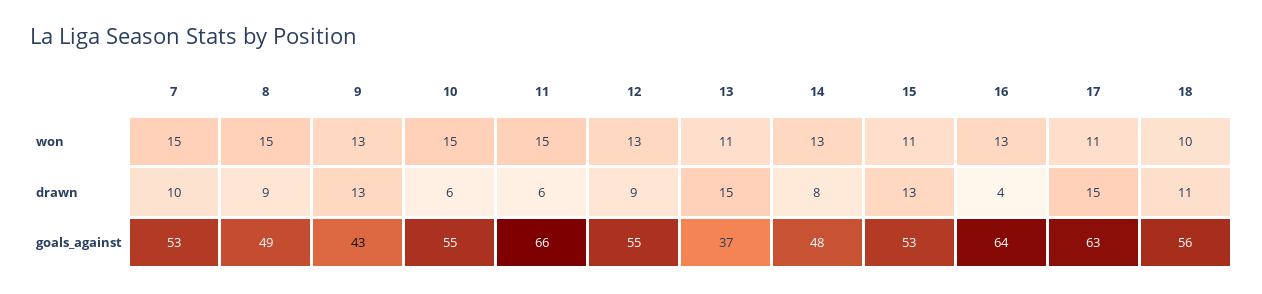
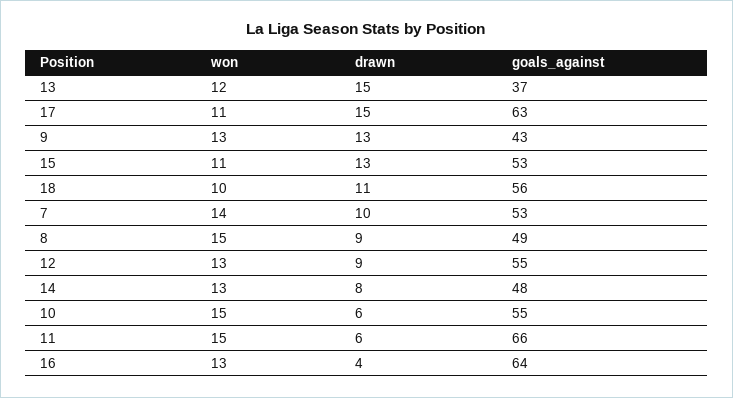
  {
    "7": {
-     "won": 15,
+     "won": 14,
      "drawn": 10,
      "goals_against": 53
    },
    "8": {
      "won": 15,
      "drawn": 9,
      "goals_against": 49
    },
    "9": {
      "won": 13,
      "drawn": 13,
      "goals_against": 43
    },
    "10": {
      "won": 15,
      "drawn": 6,
      "goals_against": 55
    },
    "11": {
      "won": 15,
      "drawn": 6,
      "goals_against": 66
    },
    "12": {
      "won": 13,
      "drawn": 9,
      "goals_against": 55
    },
    "13": {
-     "won": 11,
+     "won": 12,
      "drawn": 15,
      "goals_against": 37
    },
    "14": {
      "won": 13,
      "drawn": 8,
      "goals_against": 48
    },
    "15": {
      "won": 11,
      "drawn": 13,
      "goals_against": 53
    },
    "16": {
      "won": 13,
      "drawn": 4,
      "goals_against": 64
    },
    "17": {
      "won": 11,
      "drawn": 15,
      "goals_against": 63
    },
    "18": {
      "won": 10,
      "drawn": 11,
      "goals_against": 56
    }
  }

